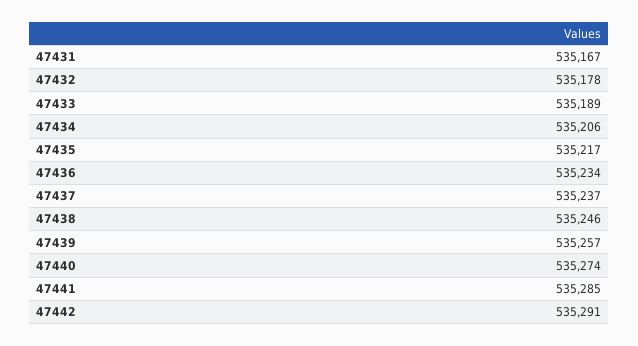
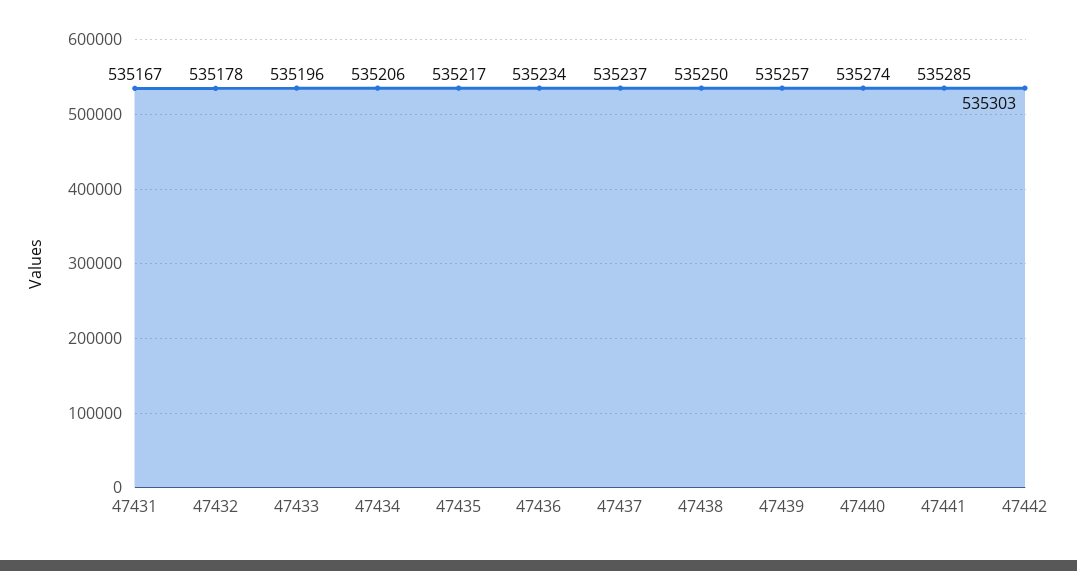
  {
    "47431": 535167,
    "47432": 535178,
-   "47433": 535189,
+   "47433": 535196,
    "47434": 535206,
    "47435": 535217,
    "47436": 535234,
    "47437": 535237,
-   "47438": 535246,
+   "47438": 535250,
    "47439": 535257,
    "47440": 535274,
    "47441": 535285,
-   "47442": 535291
+   "47442": 535303
  }

